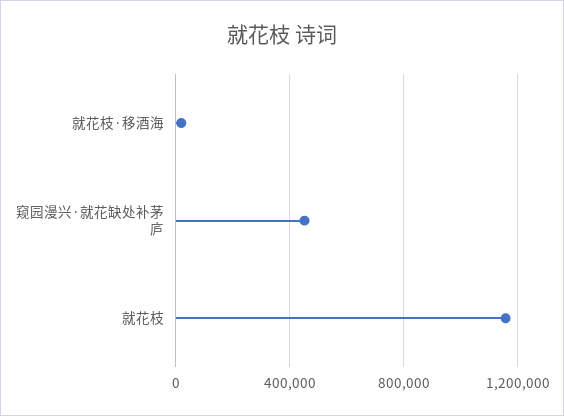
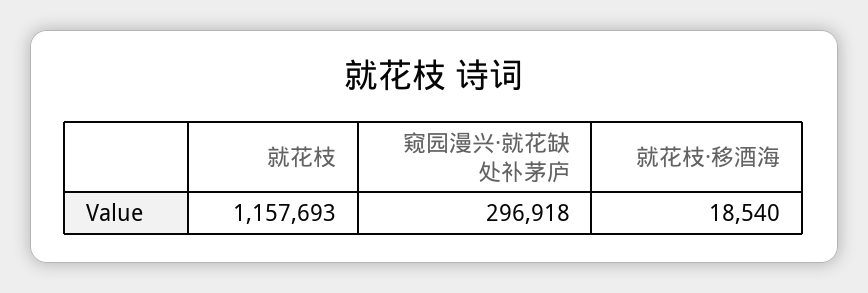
  {
    "就花枝·移酒海": 18540,
-   "窥园漫兴·就花缺处补茅庐": 450000,
+   "窥园漫兴·就花缺处补茅庐": 296918,
    "就花枝": 1157693
  }

